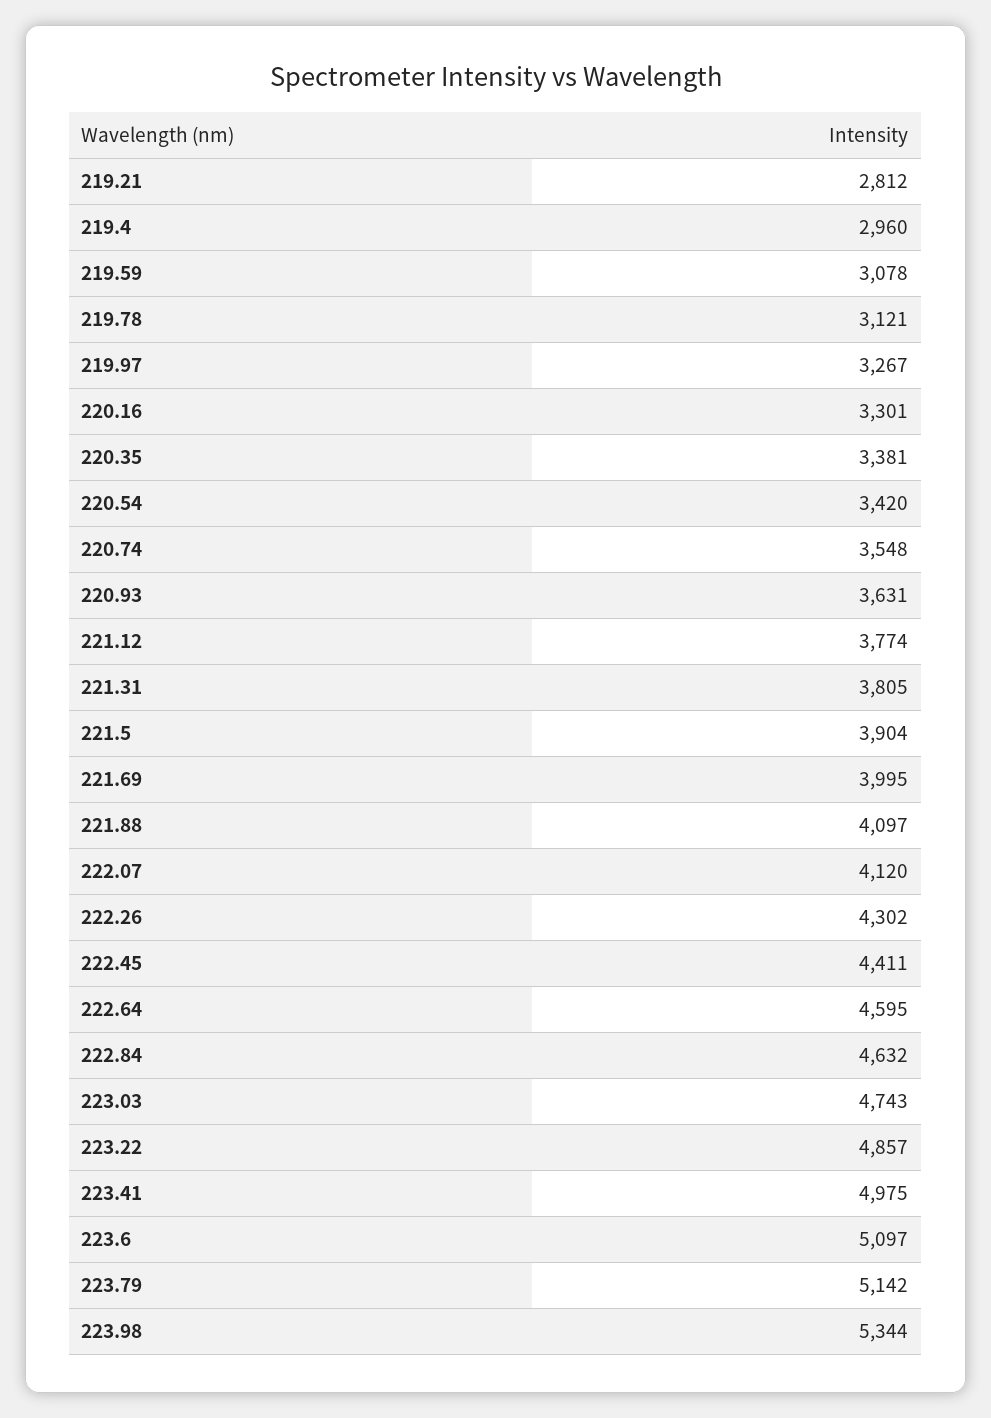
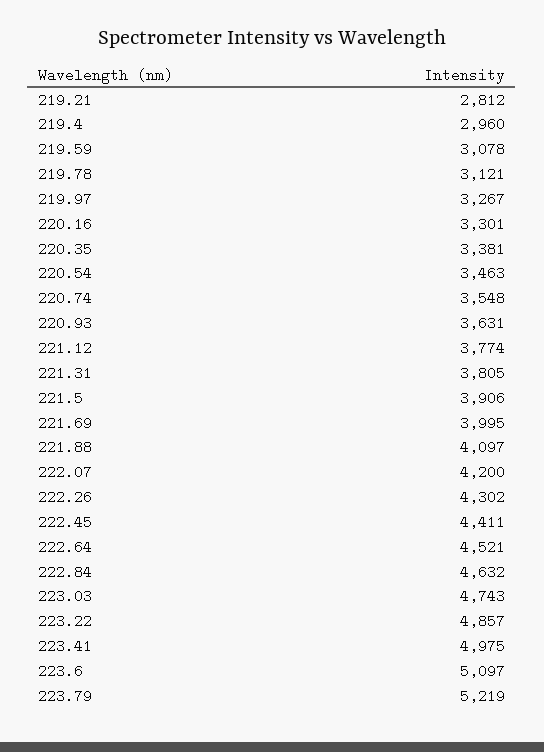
  {
    "219.21": 2812,
    "219.4": 2960,
    "219.59": 3078,
    "219.78": 3121,
    "219.97": 3267,
    "220.16": 3301,
    "220.35": 3381,
-   "220.54": 3420,
+   "220.54": 3463,
    "220.74": 3548,
    "220.93": 3631,
    "221.12": 3774,
    "221.31": 3805,
-   "221.5": 3904,
+   "221.5": 3906,
    "221.69": 3995,
    "221.88": 4097,
-   "222.07": 4120,
+   "222.07": 4200,
    "222.26": 4302,
    "222.45": 4411,
-   "222.64": 4595,
+   "222.64": 4521,
    "222.84": 4632,
    "223.03": 4743,
    "223.22": 4857,
    "223.41": 4975,
    "223.6": 5097,
-   "223.79": 5142,
+   "223.79": 5219
-   "223.98": 5344
  }

